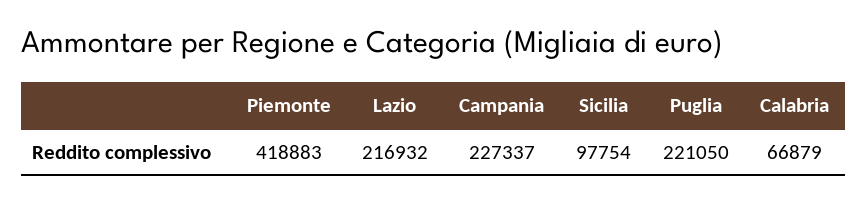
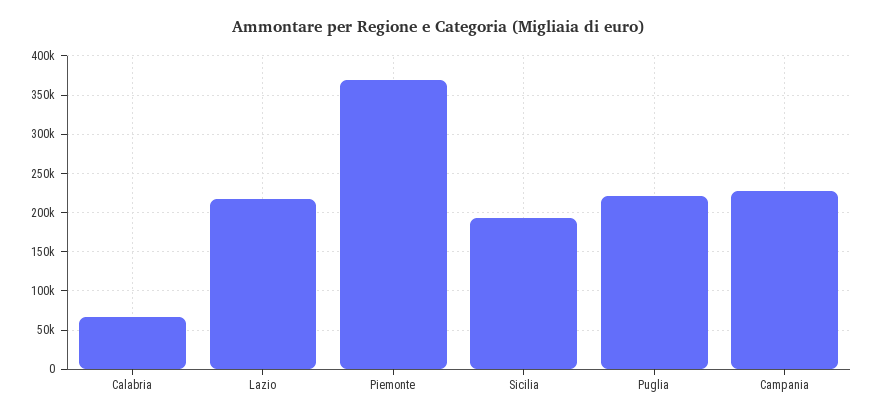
  {
-   "Piemonte": 418883,
+   "Piemonte": 370000,
    "Lazio": 216932,
    "Campania": 227337,
-   "Sicilia": 97754,
+   "Sicilia": 190000,
    "Puglia": 221050,
    "Calabria": 66879
  }

